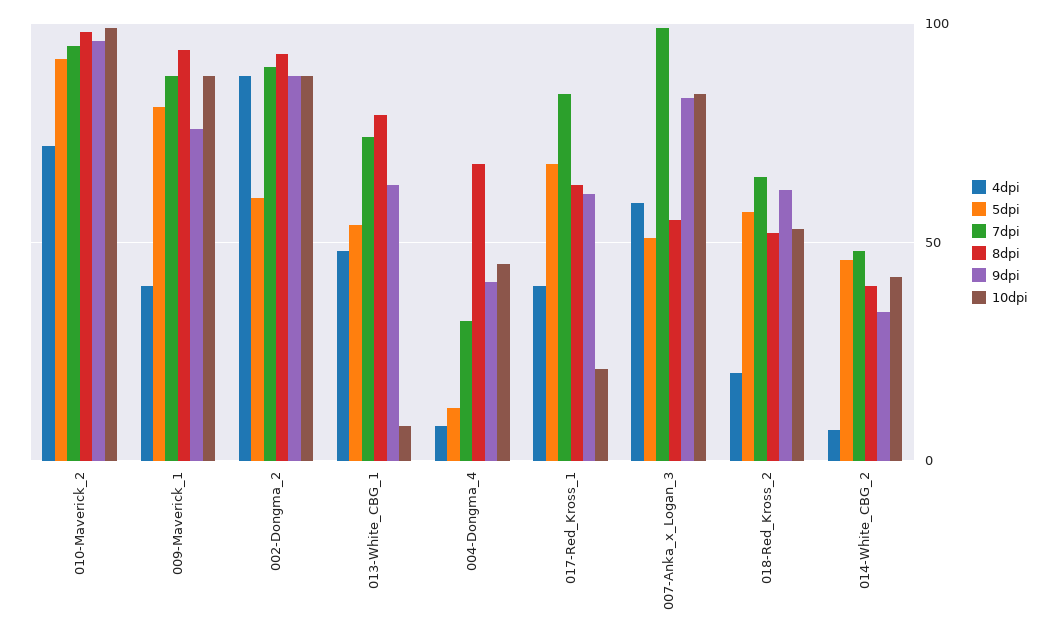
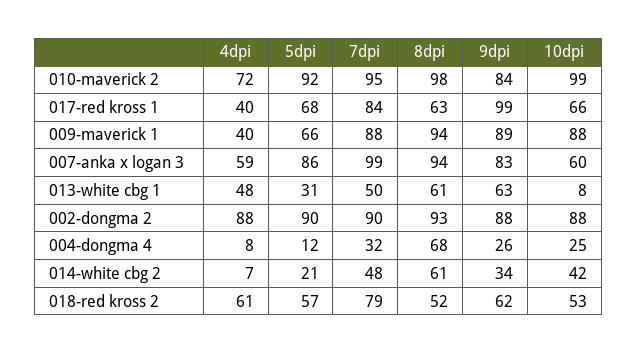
  {
    "4dpi": {
      "010-Maverick_2": 72,
      "009-Maverick_1": 40,
      "002-Dongma_2": 88,
      "013-White_CBG_1": 48,
      "004-Dongma_4": 8,
      "017-Red_Kross_1": 40,
      "007-Anka_x_Logan_3": 59,
-     "018-Red_Kross_2": 20,
+     "018-Red_Kross_2": 61,
      "014-White_CBG_2": 7
    },
    "5dpi": {
      "010-Maverick_2": 92,
-     "009-Maverick_1": 80,
+     "009-Maverick_1": 66,
-     "002-Dongma_2": 60,
+     "002-Dongma_2": 90,
-     "013-White_CBG_1": 55,
+     "013-White_CBG_1": 31,
      "004-Dongma_4": 12,
      "017-Red_Kross_1": 68,
-     "007-Anka_x_Logan_3": 50,
+     "007-Anka_x_Logan_3": 86,
      "018-Red_Kross_2": 57,
-     "014-White_CBG_2": 45
+     "014-White_CBG_2": 21
    },
    "7dpi": {
      "010-Maverick_2": 95,
      "009-Maverick_1": 88,
      "002-Dongma_2": 90,
-     "013-White_CBG_1": 75,
+     "013-White_CBG_1": 50,
      "004-Dongma_4": 32,
      "017-Red_Kross_1": 84,
      "007-Anka_x_Logan_3": 99,
-     "018-Red_Kross_2": 65,
+     "018-Red_Kross_2": 79,
      "014-White_CBG_2": 48
    },
    "8dpi": {
      "010-Maverick_2": 98,
      "009-Maverick_1": 94,
      "002-Dongma_2": 93,
-     "013-White_CBG_1": 80,
+     "013-White_CBG_1": 61,
      "004-Dongma_4": 68,
      "017-Red_Kross_1": 63,
-     "007-Anka_x_Logan_3": 55,
+     "007-Anka_x_Logan_3": 94,
      "018-Red_Kross_2": 52,
-     "014-White_CBG_2": 40
+     "014-White_CBG_2": 61
    },
    "9dpi": {
-     "010-Maverick_2": 95,
+     "010-Maverick_2": 84,
-     "009-Maverick_1": 75,
+     "009-Maverick_1": 89,
      "002-Dongma_2": 88,
      "013-White_CBG_1": 63,
-     "004-Dongma_4": 40,
+     "004-Dongma_4": 26,
-     "017-Red_Kross_1": 60,
+     "017-Red_Kross_1": 99,
      "007-Anka_x_Logan_3": 83,
      "018-Red_Kross_2": 62,
      "014-White_CBG_2": 34
    },
    "10dpi": {
      "010-Maverick_2": 99,
      "009-Maverick_1": 88,
      "002-Dongma_2": 88,
      "013-White_CBG_1": 8,
-     "004-Dongma_4": 45,
+     "004-Dongma_4": 25,
-     "017-Red_Kross_1": 20,
+     "017-Red_Kross_1": 66,
-     "007-Anka_x_Logan_3": 85,
+     "007-Anka_x_Logan_3": 60,
      "018-Red_Kross_2": 53,
      "014-White_CBG_2": 42
    }
  }

